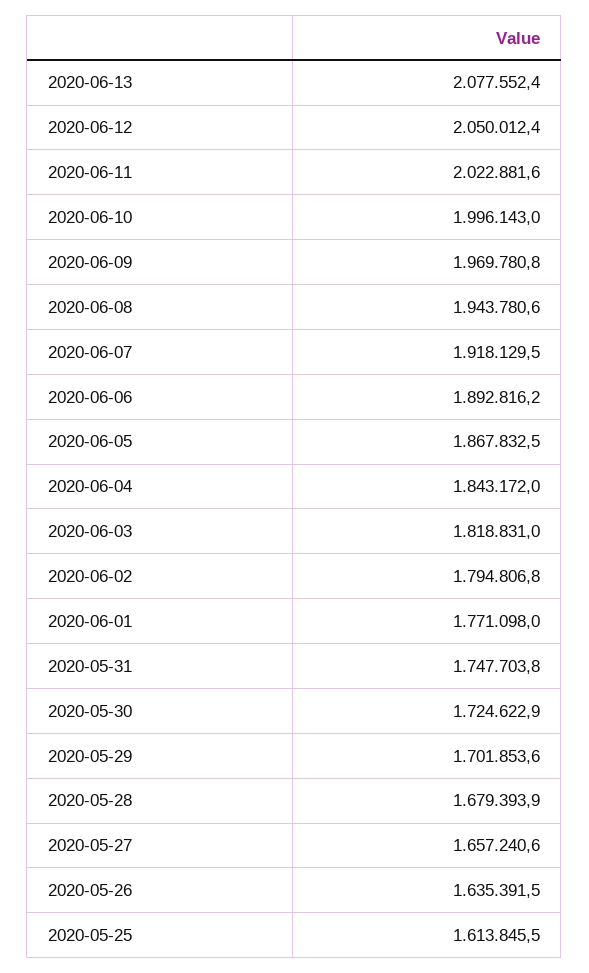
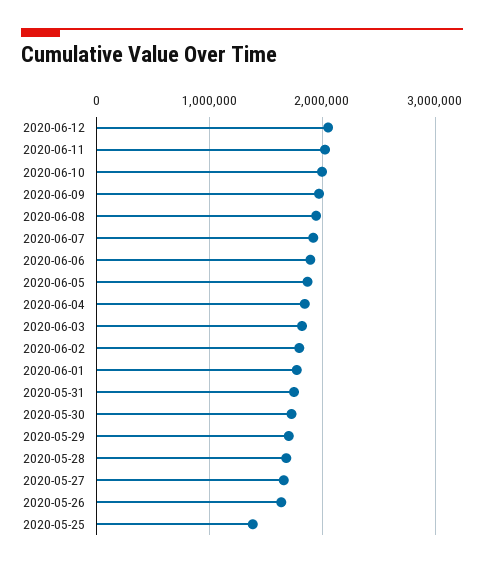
  {
-   "2020-06-13": 2077552.4,
    "2020-06-12": 2050012.4,
    "2020-06-11": 2022881.6,
    "2020-06-10": 1996143,
    "2020-06-09": 1969780.8,
    "2020-06-08": 1943780.6,
    "2020-06-07": 1918129.5,
    "2020-06-06": 1892816.2,
    "2020-06-05": 1867832.5,
    "2020-06-04": 1843172,
    "2020-06-03": 1818831,
    "2020-06-02": 1794806.8,
    "2020-06-01": 1771098,
    "2020-05-31": 1747703.8,
    "2020-05-30": 1724622.9,
    "2020-05-29": 1701853.6,
    "2020-05-28": 1679393.9,
    "2020-05-27": 1657240.6,
    "2020-05-26": 1635391.5,
-   "2020-05-25": 1613845.5
+   "2020-05-25": 1400000
  }

